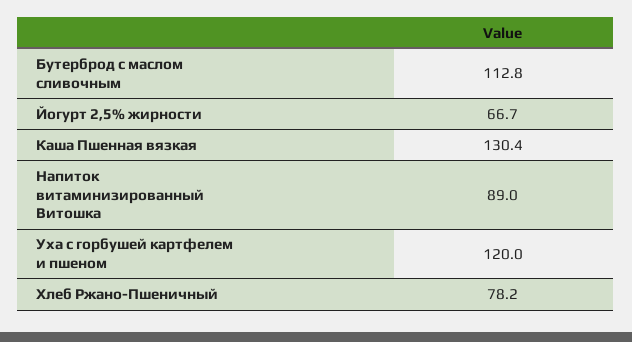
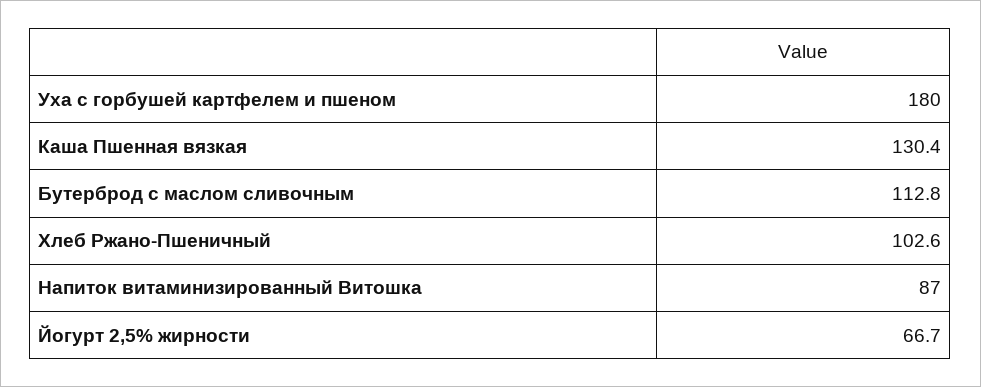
  {
    "Бутерброд с маслом сливочным": 112.8,
    "Йогурт 2,5% жирности": 66.7,
    "Каша Пшенная вязкая": 130.4,
-   "Напиток витаминизированный Витошка": 89,
+   "Напиток витаминизированный Витошка": 87,
-   "Уха с горбушей картфелем и пшеном": 120,
+   "Уха с горбушей картфелем и пшеном": 180,
-   "Хлеб Ржано-Пшеничный": 78.2
+   "Хлеб Ржано-Пшеничный": 102.6
  }

